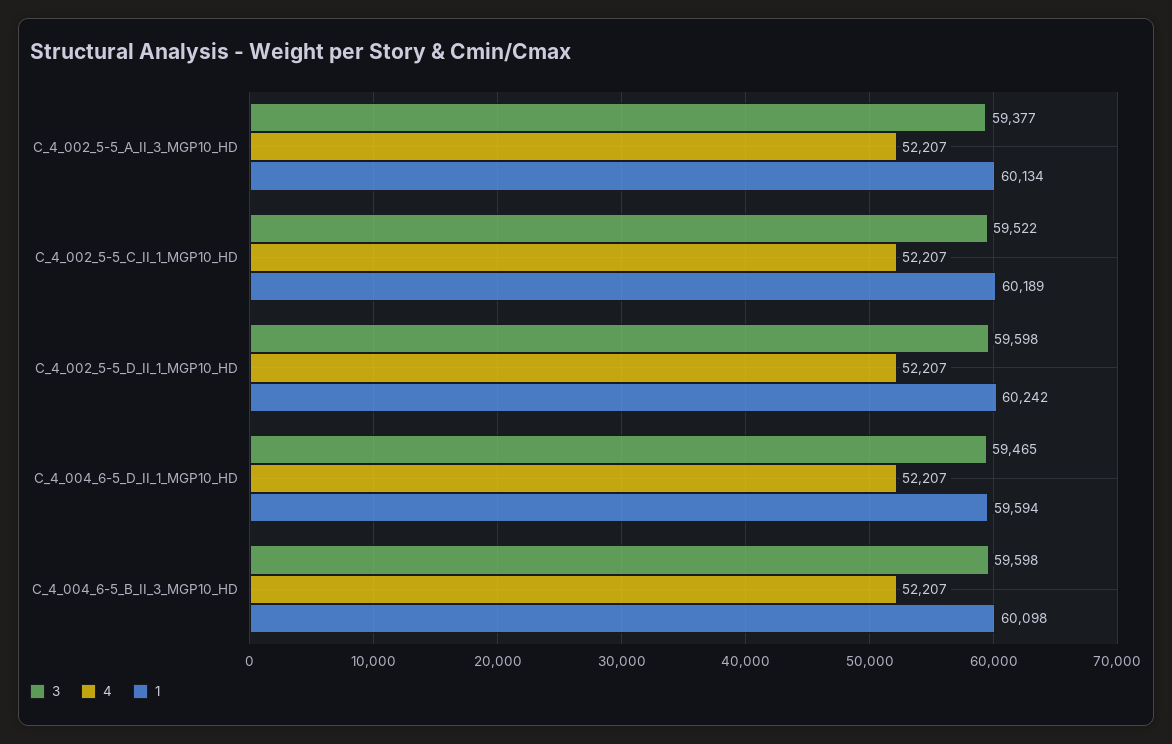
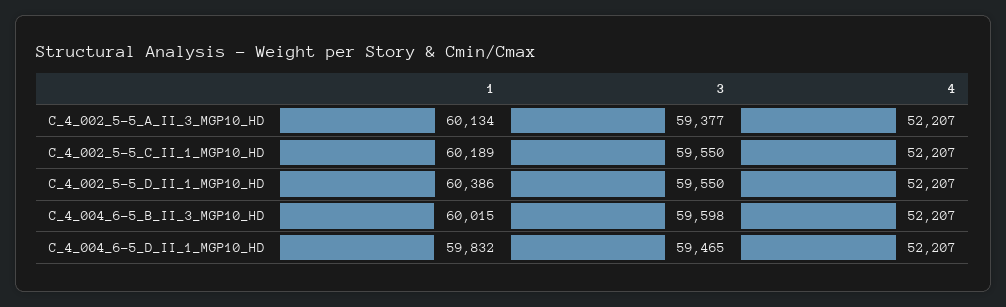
  {
    "3": {
      "C_4_002_5-5_A_II_3_MGP10_HD": 59377,
-     "C_4_002_5-5_C_II_1_MGP10_HD": 59522,
+     "C_4_002_5-5_C_II_1_MGP10_HD": 59550,
-     "C_4_002_5-5_D_II_1_MGP10_HD": 59598,
+     "C_4_002_5-5_D_II_1_MGP10_HD": 59550,
      "C_4_004_6-5_D_II_1_MGP10_HD": 59465,
      "C_4_004_6-5_B_II_3_MGP10_HD": 59598
    },
    "4": {
      "C_4_002_5-5_A_II_3_MGP10_HD": 52207,
      "C_4_002_5-5_C_II_1_MGP10_HD": 52207,
      "C_4_002_5-5_D_II_1_MGP10_HD": 52207,
      "C_4_004_6-5_D_II_1_MGP10_HD": 52207,
      "C_4_004_6-5_B_II_3_MGP10_HD": 52207
    },
    "1": {
      "C_4_002_5-5_A_II_3_MGP10_HD": 60134,
      "C_4_002_5-5_C_II_1_MGP10_HD": 60189,
-     "C_4_002_5-5_D_II_1_MGP10_HD": 60242,
+     "C_4_002_5-5_D_II_1_MGP10_HD": 60386,
-     "C_4_004_6-5_D_II_1_MGP10_HD": 59594,
+     "C_4_004_6-5_D_II_1_MGP10_HD": 59832,
-     "C_4_004_6-5_B_II_3_MGP10_HD": 60098
+     "C_4_004_6-5_B_II_3_MGP10_HD": 60015
    }
  }

